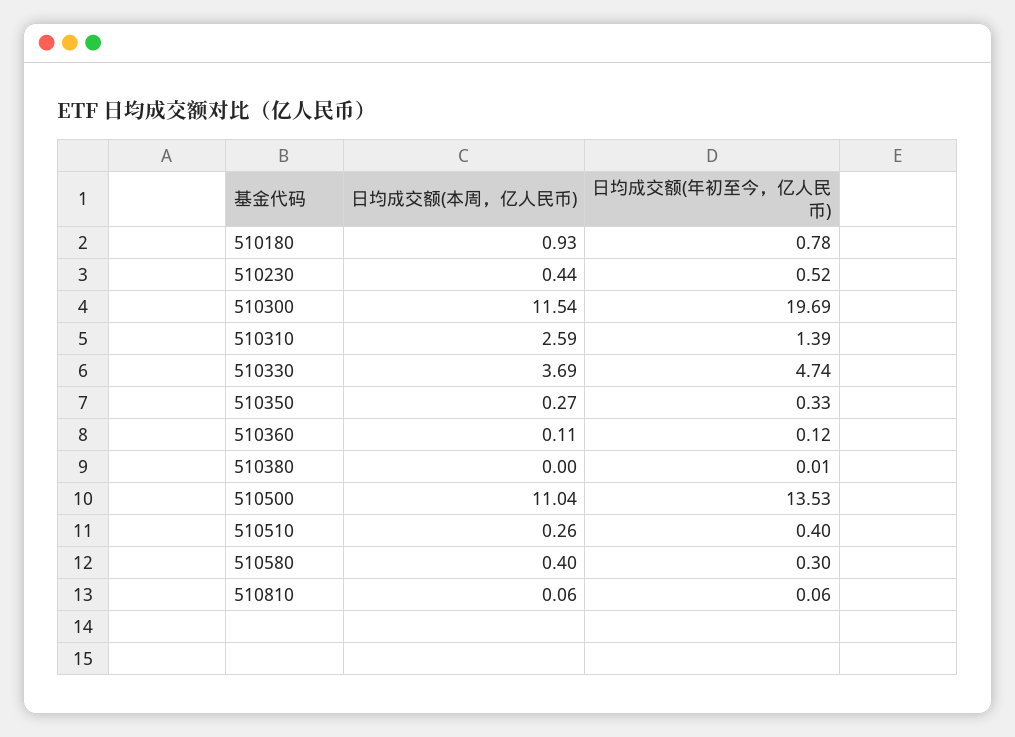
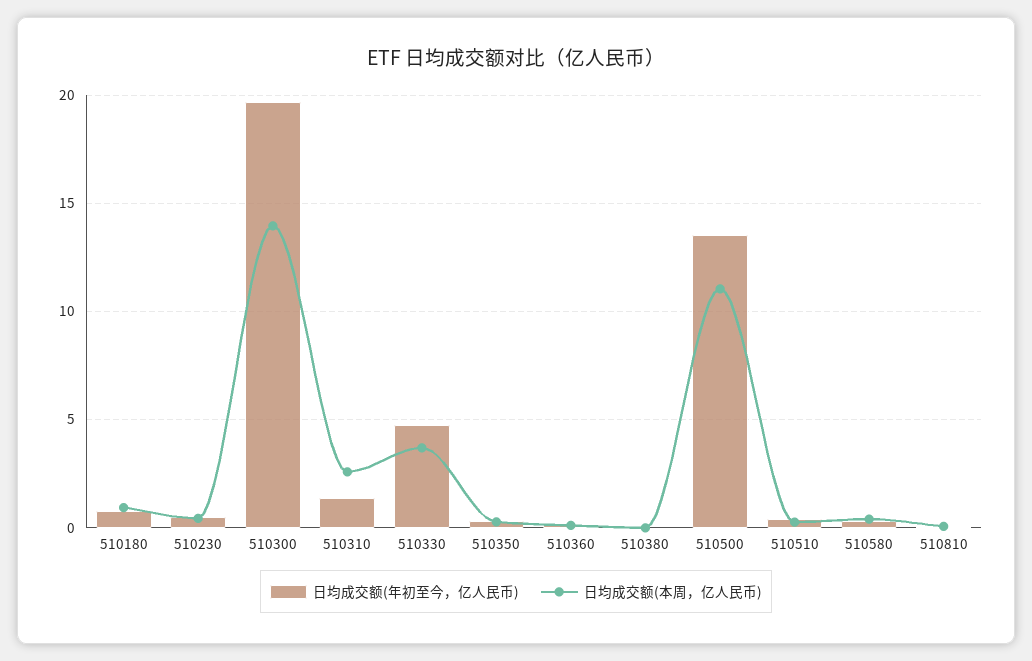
  {
    "日均成交额(本周，亿人民币)": {
      "510180": 0.93,
      "510230": 0.44,
-     "510300": 11.54,
+     "510300": 14,
      "510310": 2.59,
      "510330": 3.69,
      "510350": 0.27,
      "510360": 0.11,
      "510380": 0,
      "510500": 11.04,
      "510510": 0.26,
      "510580": 0.4,
      "510810": 0.06
    },
    "日均成交额(年初至今，亿人民币)": {
      "510180": 0.78,
      "510230": 0.52,
      "510300": 19.69,
      "510310": 1.39,
      "510330": 4.74,
      "510350": 0.33,
      "510360": 0.12,
      "510380": 0.01,
      "510500": 13.53,
      "510510": 0.4,
      "510580": 0.3,
      "510810": 0.06
    }
  }

